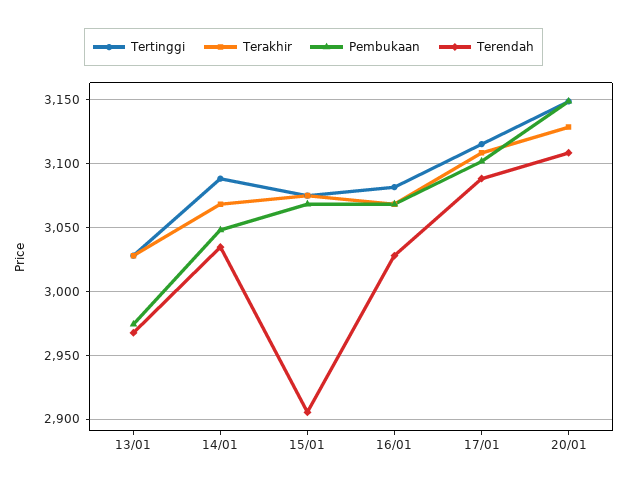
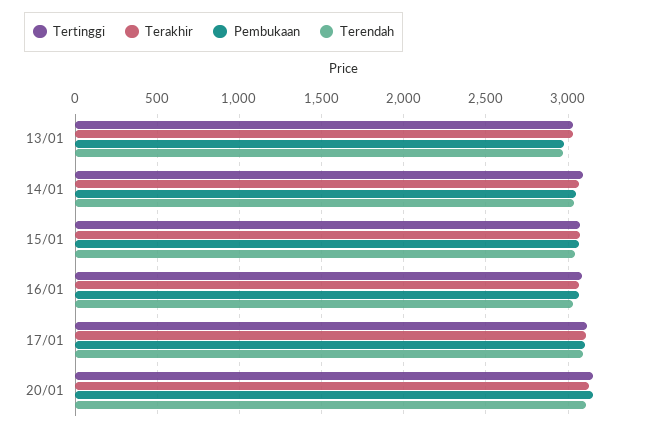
  {
    "Tertinggi": {
      "13/01": 3030,
      "14/01": 3090,
      "15/01": 3075,
      "16/01": 3080,
      "17/01": 3115,
      "20/01": 3150
    },
    "Terakhir": {
      "13/01": 3030,
      "14/01": 3070,
      "15/01": 3075,
      "16/01": 3070,
      "17/01": 3110,
      "20/01": 3130
    },
    "Pembukaan": {
      "13/01": 2975,
      "14/01": 3050,
      "15/01": 3070,
      "16/01": 3070,
      "17/01": 3100,
      "20/01": 3150
    },
    "Terendah": {
      "13/01": 2970,
      "14/01": 3035,
-     "15/01": 2905,
+     "15/01": 3050,
      "16/01": 3030,
      "17/01": 3090,
      "20/01": 3110
    }
  }

